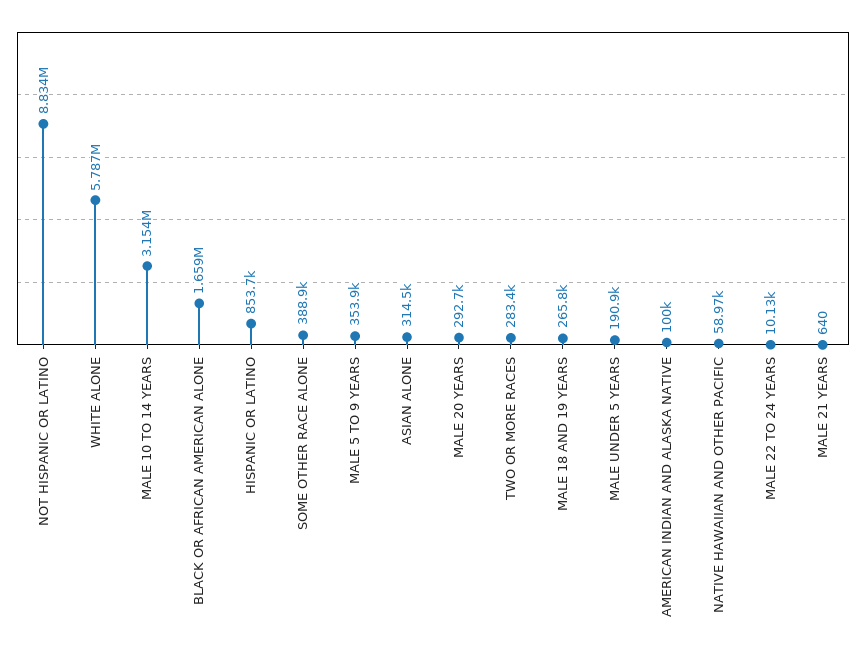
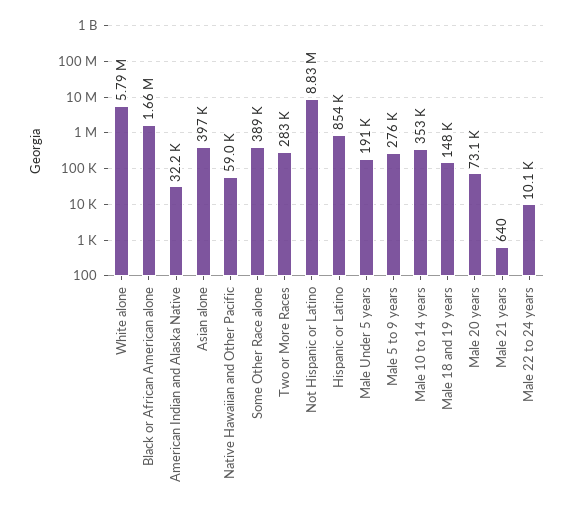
  {
    "NOT HISPANIC OR LATINO": 8834000,
    "WHITE ALONE": 5787000,
-   "MALE 10 TO 14 YEARS": 3154000,
+   "MALE 10 TO 14 YEARS": 353000,
    "BLACK OR AFRICAN AMERICAN ALONE": 1659000,
    "HISPANIC OR LATINO": 853700,
    "SOME OTHER RACE ALONE": 388900,
-   "MALE 5 TO 9 YEARS": 353900,
+   "MALE 5 TO 9 YEARS": 276000,
-   "ASIAN ALONE": 314500,
+   "ASIAN ALONE": 397000,
-   "MALE 20 YEARS": 292700,
+   "MALE 20 YEARS": 73100,
    "TWO OR MORE RACES": 283400,
-   "MALE 18 AND 19 YEARS": 265800,
+   "MALE 18 AND 19 YEARS": 148000,
    "MALE UNDER 5 YEARS": 190900,
-   "AMERICAN INDIAN AND ALASKA NATIVE": 100000,
+   "AMERICAN INDIAN AND ALASKA NATIVE": 32200,
    "NATIVE HAWAIIAN AND OTHER PACIFIC": 58970,
    "MALE 22 TO 24 YEARS": 10130,
    "MALE 21 YEARS": 640
  }

